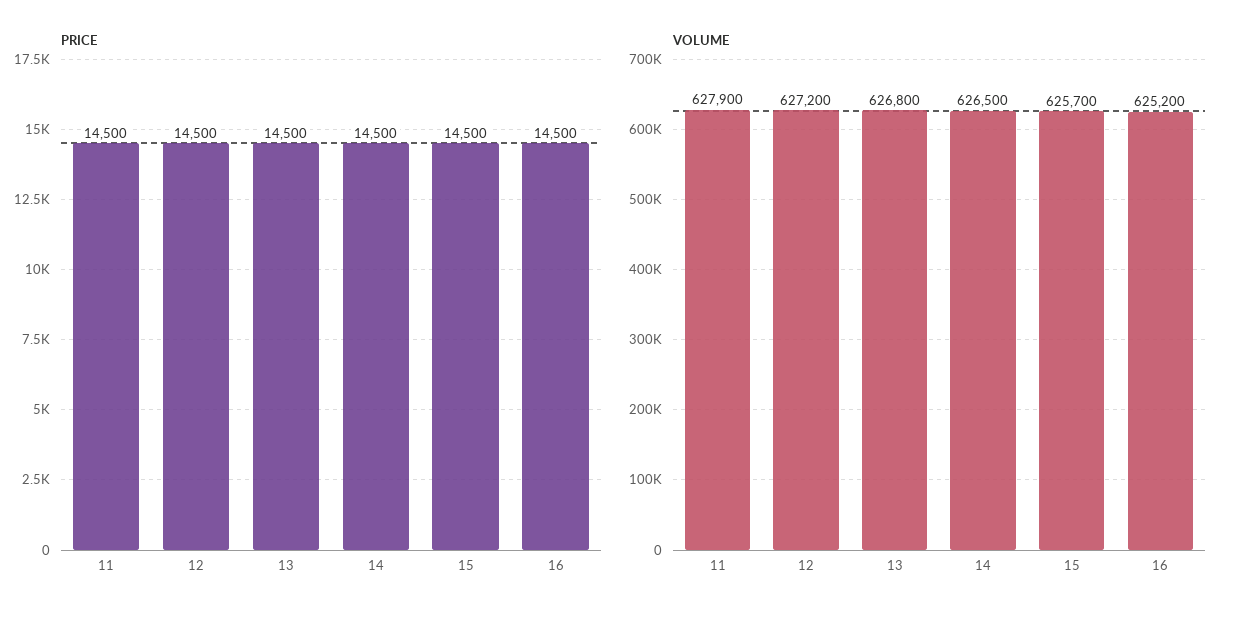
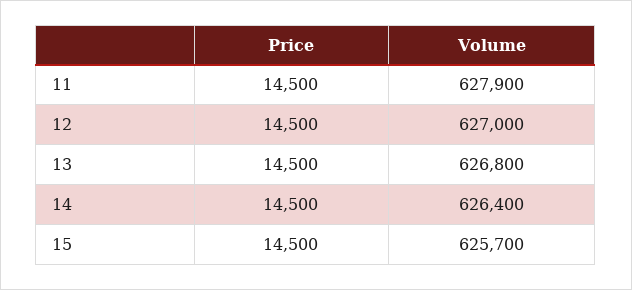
  {
    "PRICE": {
      "11": 14500,
      "12": 14500,
      "13": 14500,
      "14": 14500,
-     "15": 14500,
+     "15": 14500
-     "16": 14500
    },
    "VOLUME": {
      "11": 627900,
-     "12": 627200,
+     "12": 627000,
      "13": 626800,
-     "14": 626500,
+     "14": 626400,
-     "15": 625700,
+     "15": 625700
-     "16": 625200
    }
  }

